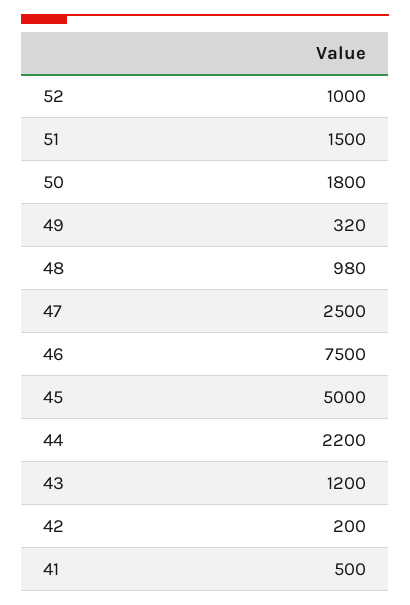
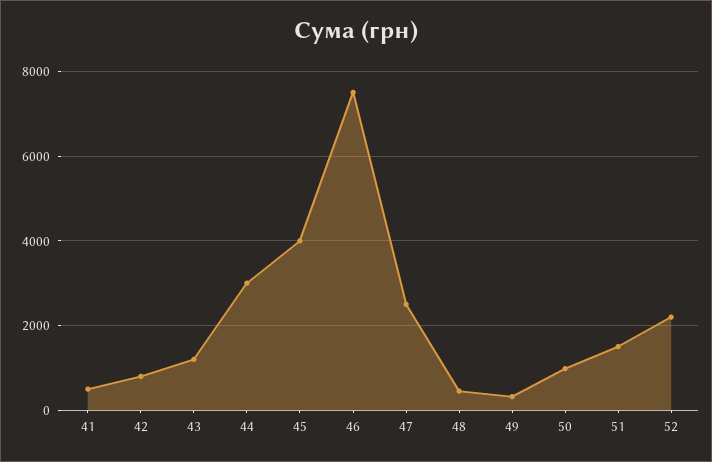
  {
-   "52": 1000,
+   "52": 2200,
    "51": 1500,
-   "50": 1800,
+   "50": 1000,
    "49": 320,
-   "48": 980,
+   "48": 400,
    "47": 2500,
    "46": 7500,
-   "45": 5000,
+   "45": 4000,
-   "44": 2200,
+   "44": 3000,
    "43": 1200,
-   "42": 200,
+   "42": 800,
    "41": 500
  }

